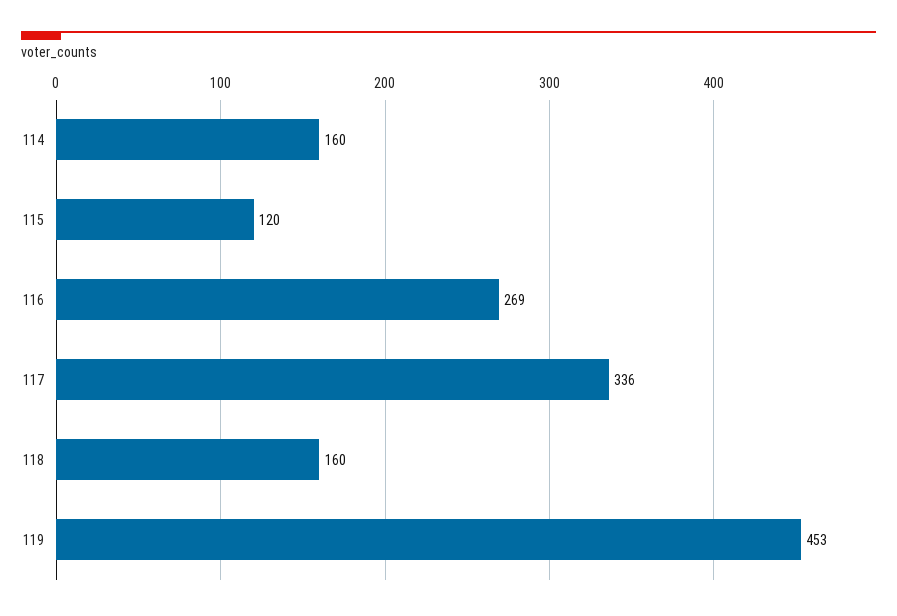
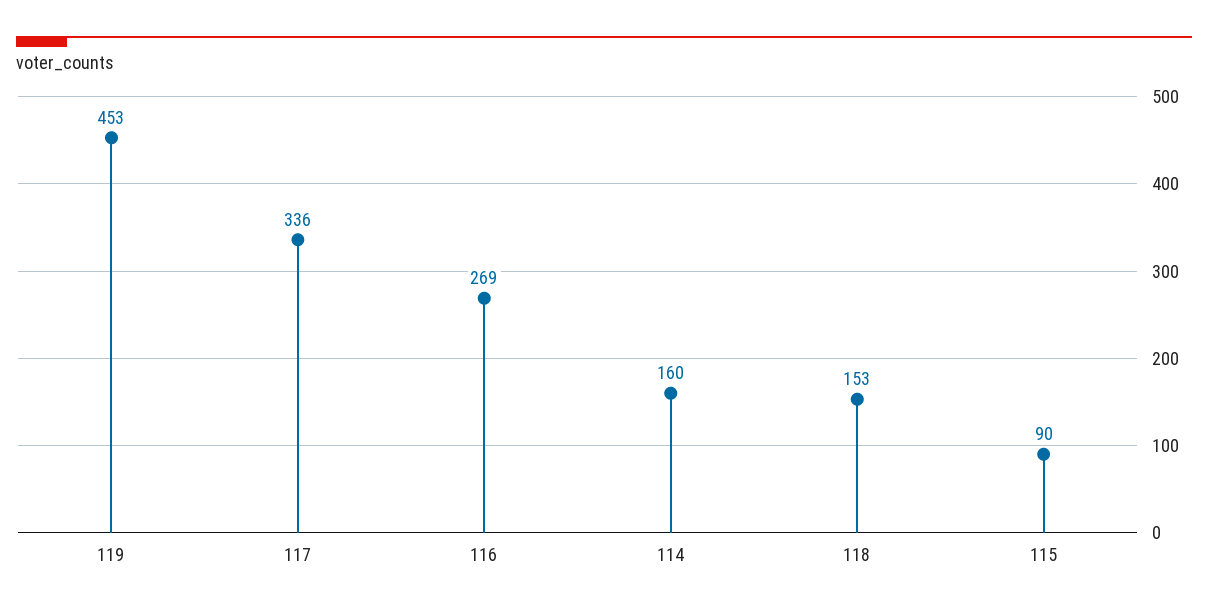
  {
    "114": 160,
-   "115": 120,
+   "115": 90,
    "116": 269,
    "117": 336,
-   "118": 160,
+   "118": 153,
    "119": 453
  }

